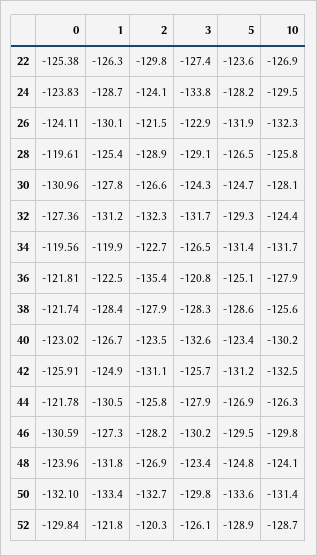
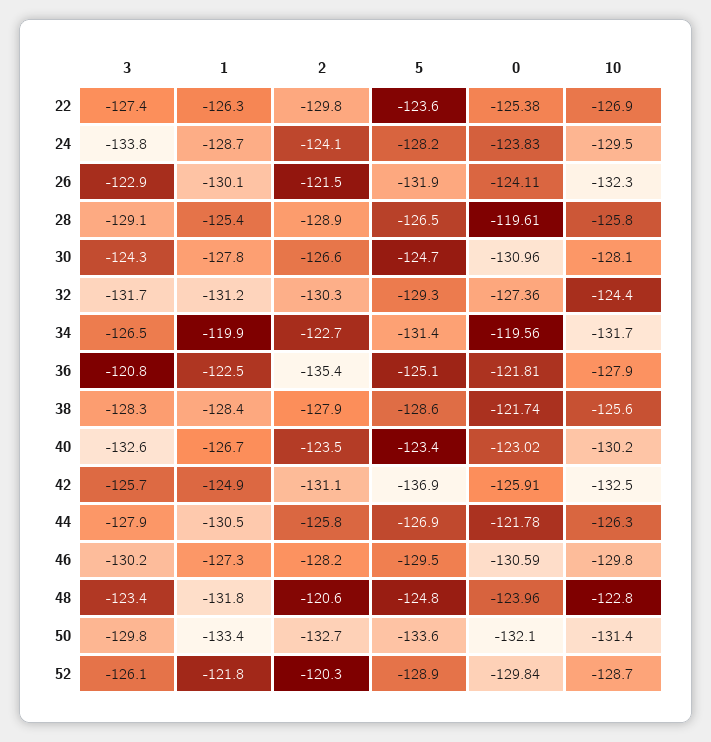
  {
    "0": {
      "22": -125.38,
      "24": -123.83,
      "26": -124.11,
      "28": -119.61,
      "30": -130.96,
      "32": -127.36,
      "34": -119.56,
      "36": -121.81,
      "38": -121.74,
      "40": -123.02,
      "42": -125.91,
      "44": -121.78,
      "46": -130.59,
      "48": -123.96,
      "50": -132.1,
      "52": -129.84
    },
    "1": {
      "22": -126.3,
      "24": -128.7,
      "26": -130.1,
      "28": -125.4,
      "30": -127.8,
      "32": -131.2,
      "34": -119.9,
      "36": -122.5,
      "38": -128.4,
      "40": -126.7,
      "42": -124.9,
      "44": -130.5,
      "46": -127.3,
      "48": -131.8,
      "50": -133.4,
      "52": -121.8
    },
    "2": {
      "22": -129.8,
      "24": -124.1,
      "26": -121.5,
      "28": -128.9,
      "30": -126.6,
-     "32": -132.3,
+     "32": -130.3,
      "34": -122.7,
      "36": -135.4,
      "38": -127.9,
      "40": -123.5,
      "42": -131.1,
      "44": -125.8,
      "46": -128.2,
-     "48": -126.9,
+     "48": -120.6,
      "50": -132.7,
      "52": -120.3
    },
    "3": {
      "22": -127.4,
      "24": -133.8,
      "26": -122.9,
      "28": -129.1,
      "30": -124.3,
      "32": -131.7,
      "34": -126.5,
      "36": -120.8,
      "38": -128.3,
      "40": -132.6,
      "42": -125.7,
      "44": -127.9,
      "46": -130.2,
      "48": -123.4,
      "50": -129.8,
      "52": -126.1
    },
    "5": {
      "22": -123.6,
      "24": -128.2,
      "26": -131.9,
      "28": -126.5,
      "30": -124.7,
      "32": -129.3,
      "34": -131.4,
      "36": -125.1,
      "38": -128.6,
      "40": -123.4,
-     "42": -131.2,
+     "42": -136.9,
      "44": -126.9,
      "46": -129.5,
      "48": -124.8,
      "50": -133.6,
      "52": -128.9
    },
    "10": {
      "22": -126.9,
      "24": -129.5,
      "26": -132.3,
      "28": -125.8,
      "30": -128.1,
      "32": -124.4,
      "34": -131.7,
      "36": -127.9,
      "38": -125.6,
      "40": -130.2,
      "42": -132.5,
      "44": -126.3,
      "46": -129.8,
-     "48": -124.1,
+     "48": -122.8,
      "50": -131.4,
      "52": -128.7
    }
  }

